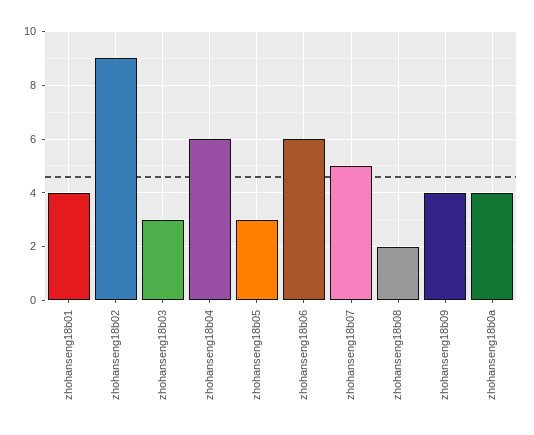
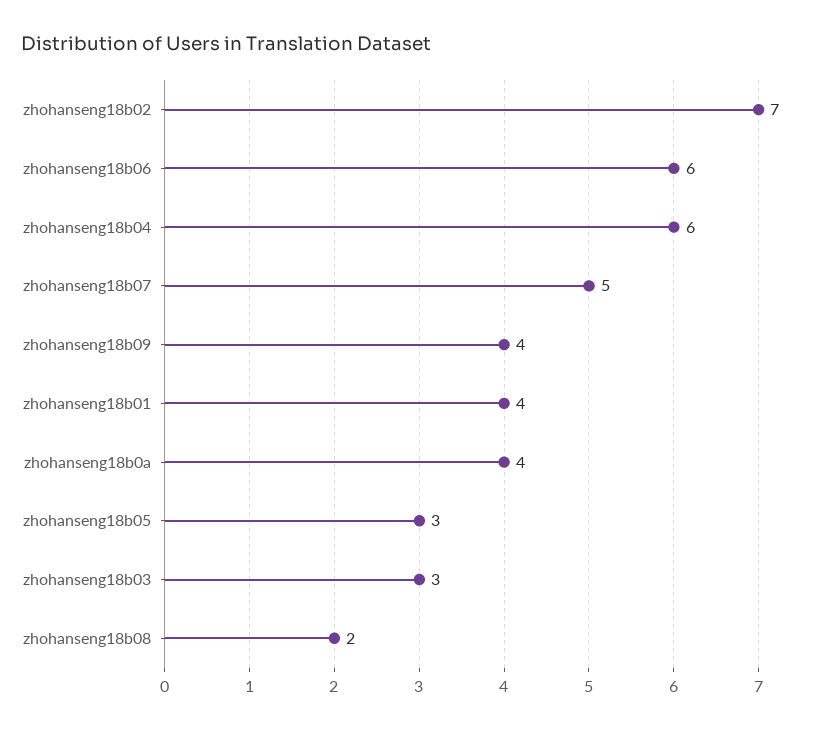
  {
    "zhohanseng18b01": 4,
-   "zhohanseng18b02": 9,
+   "zhohanseng18b02": 7,
    "zhohanseng18b03": 3,
    "zhohanseng18b04": 6,
    "zhohanseng18b05": 3,
    "zhohanseng18b06": 6,
    "zhohanseng18b07": 5,
    "zhohanseng18b08": 2,
    "zhohanseng18b09": 4,
    "zhohanseng18b0a": 4
  }

